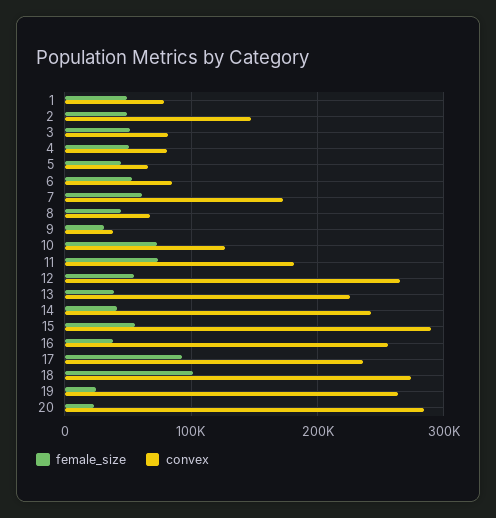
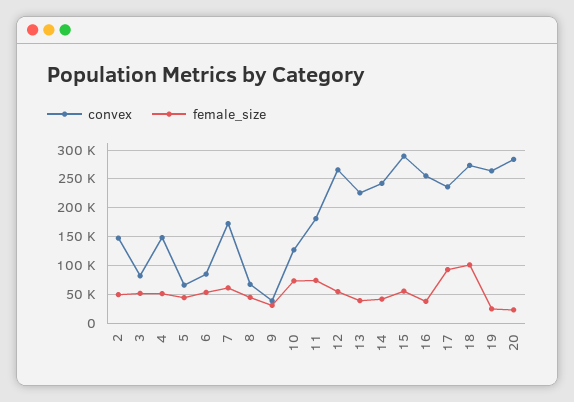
  {
    "female_size": {
-     "1": 50000,
      "2": 50000,
      "3": 50000,
      "4": 50000,
      "5": 40000,
      "6": 50000,
      "7": 60000,
      "8": 40000,
      "9": 30000,
      "10": 70000,
      "11": 70000,
      "12": 50000,
      "13": 40000,
      "14": 40000,
      "15": 60000,
      "16": 40000,
      "17": 90000,
      "18": 100000,
      "19": 20000,
      "20": 20000
    },
    "convex": {
-     "1": 80000,
      "2": 150000,
      "3": 80000,
-     "4": 80000,
+     "4": 150000,
      "5": 70000,
      "6": 80000,
      "7": 170000,
      "8": 70000,
      "9": 40000,
      "10": 130000,
      "11": 180000,
      "12": 270000,
      "13": 230000,
      "14": 240000,
      "15": 290000,
      "16": 260000,
      "17": 240000,
      "18": 270000,
      "19": 260000,
      "20": 280000
    }
  }

